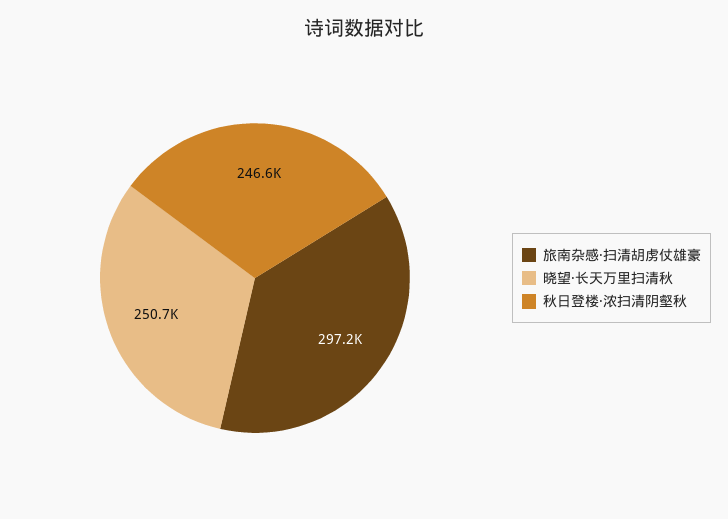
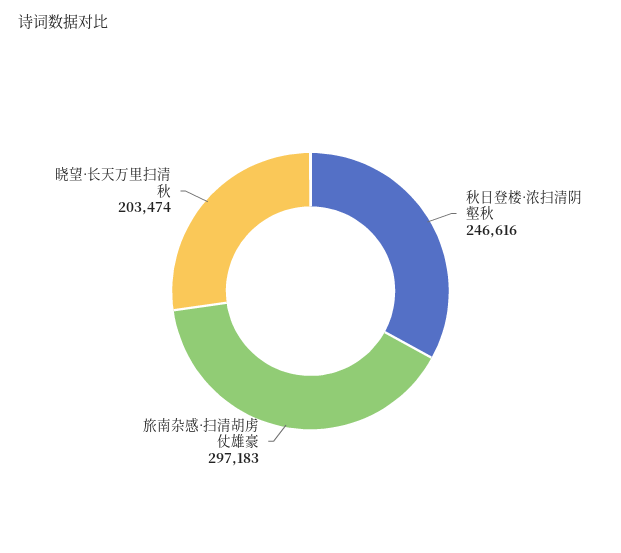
  {
    "旅南杂感·扫清胡虏仗雄豪": 297183,
-   "晓望·长天万里扫清秋": 250700,
+   "晓望·长天万里扫清秋": 203474,
    "秋日登楼·浓扫清阴壑秋": 246616
  }

